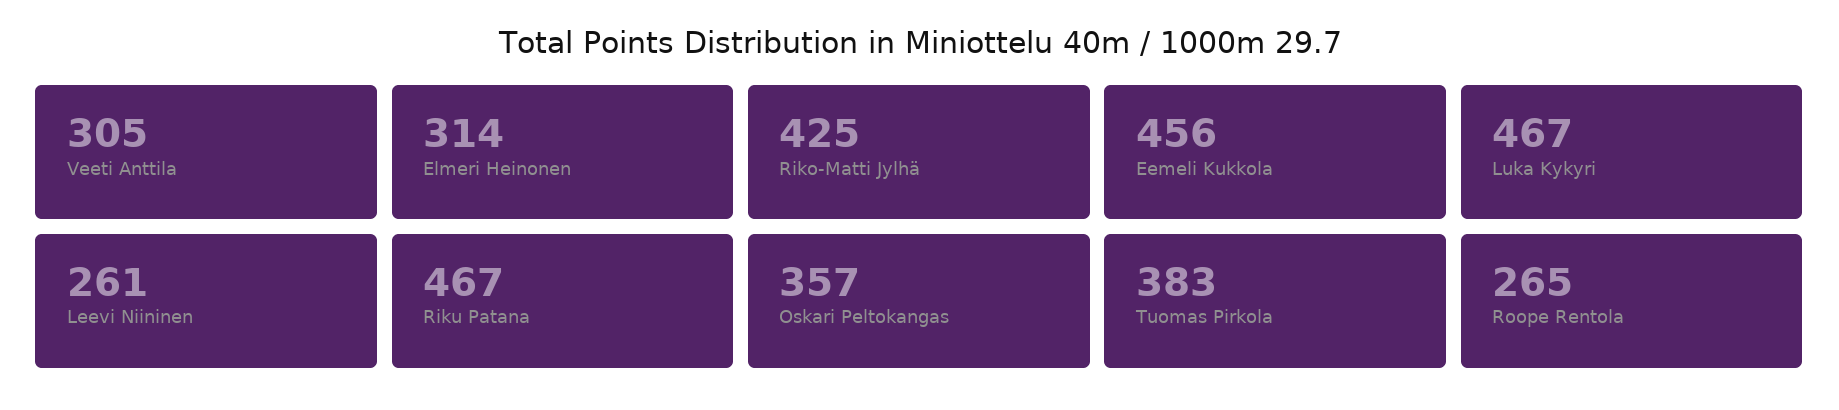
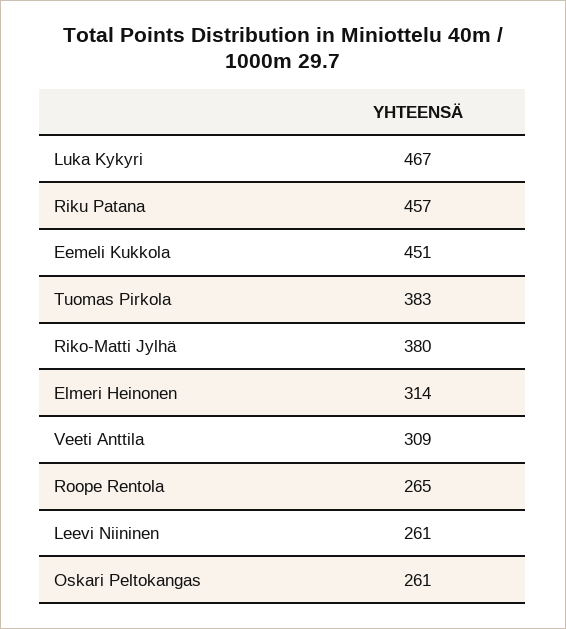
  {
-   "Veeti Anttila": 305,
+   "Veeti Anttila": 309,
    "Elmeri Heinonen": 314,
-   "Riko-Matti Jylhä": 425,
+   "Riko-Matti Jylhä": 380,
-   "Eemeli Kukkola": 456,
+   "Eemeli Kukkola": 451,
    "Luka Kykyri": 467,
    "Leevi Niininen": 261,
-   "Riku Patana": 467,
+   "Riku Patana": 457,
-   "Oskari Peltokangas": 357,
+   "Oskari Peltokangas": 261,
    "Tuomas Pirkola": 383,
    "Roope Rentola": 265
  }

